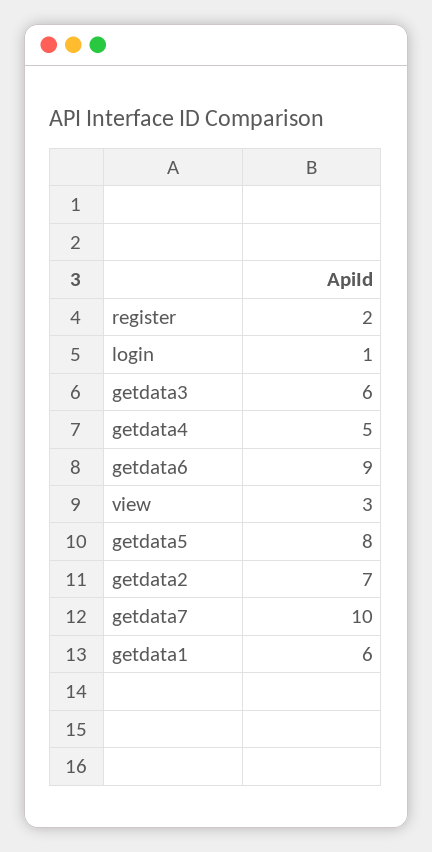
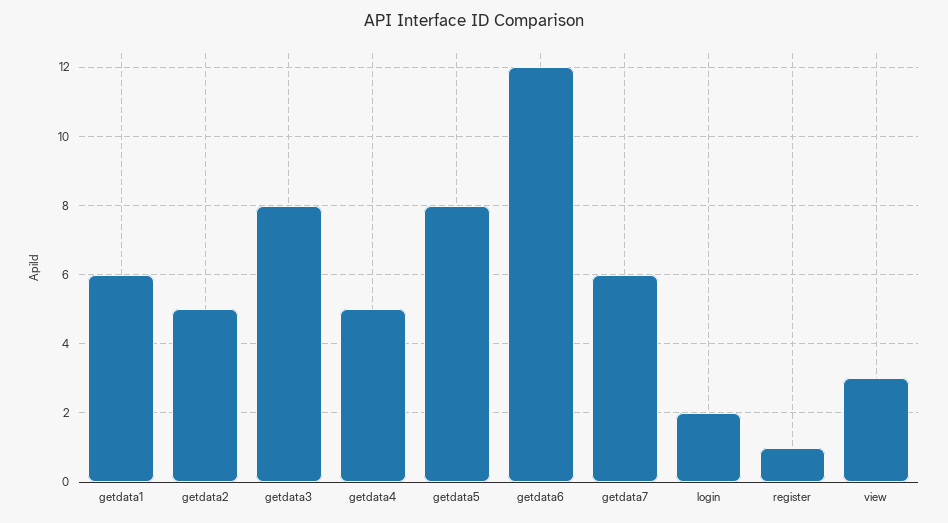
  {
-   "register": 2,
+   "register": 1,
-   "login": 1,
+   "login": 2,
-   "getdata3": 6,
+   "getdata3": 8,
    "getdata4": 5,
-   "getdata6": 9,
+   "getdata6": 12,
    "view": 3,
    "getdata5": 8,
-   "getdata2": 7,
+   "getdata2": 5,
-   "getdata7": 10,
+   "getdata7": 6,
    "getdata1": 6
  }

